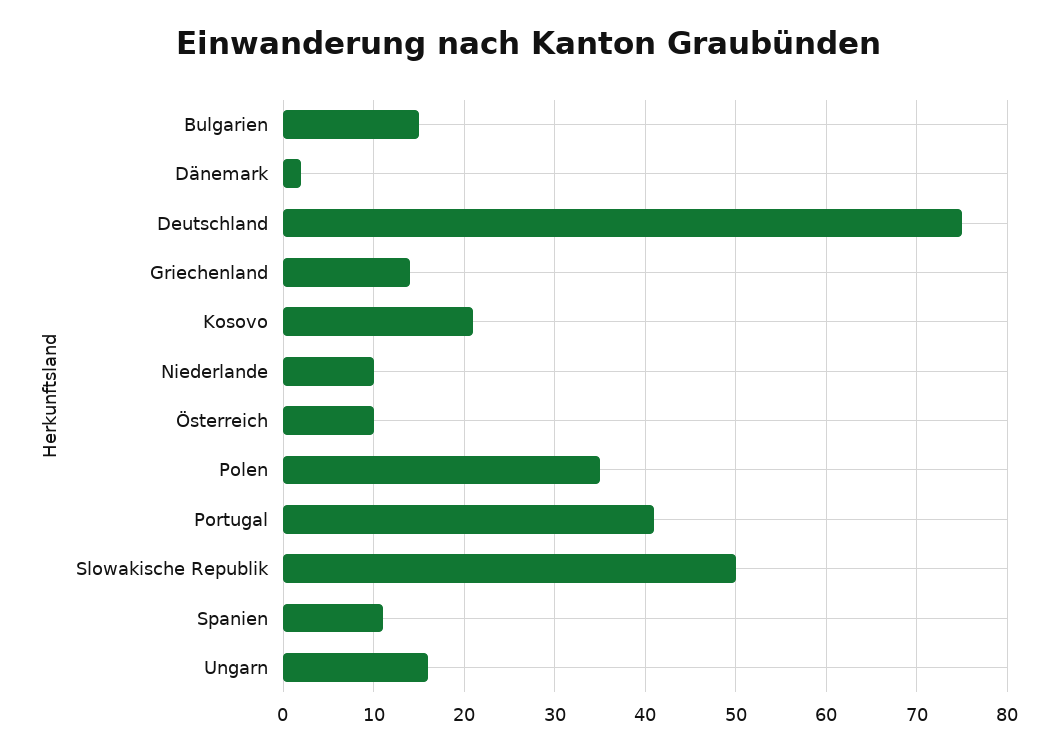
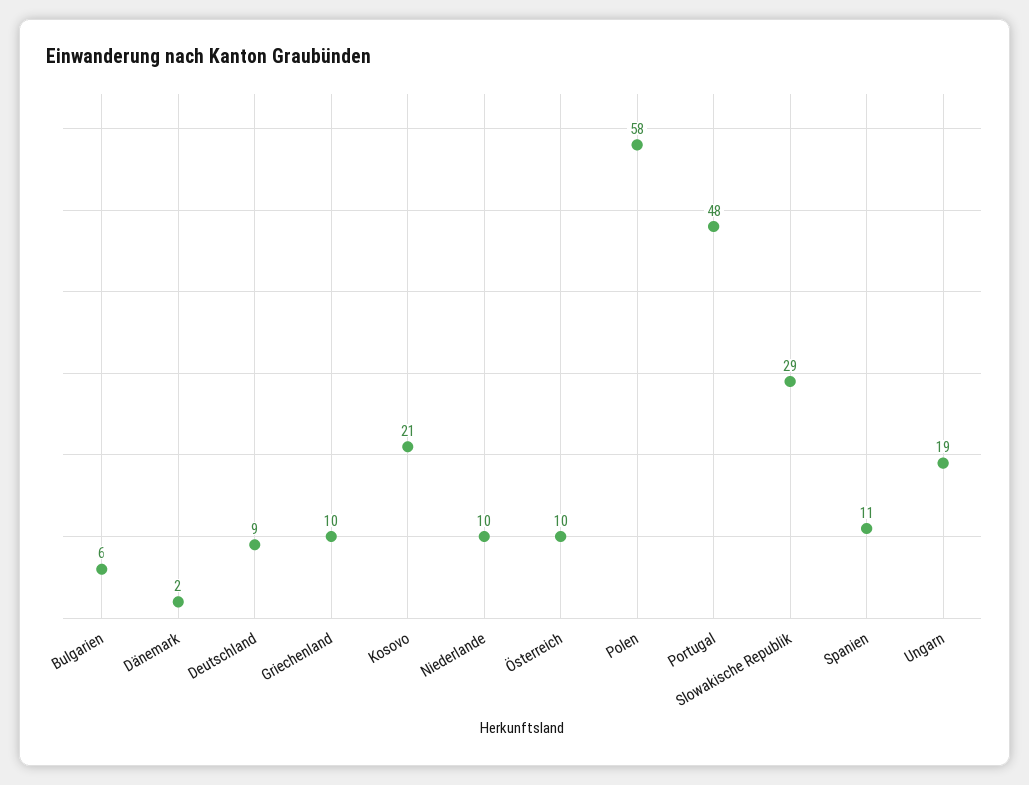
  {
-   "Bulgarien": 15,
+   "Bulgarien": 6,
    "Dänemark": 2,
-   "Deutschland": 75,
+   "Deutschland": 9,
-   "Griechenland": 14,
+   "Griechenland": 10,
    "Kosovo": 21,
    "Niederlande": 10,
    "Österreich": 10,
-   "Polen": 35,
+   "Polen": 58,
-   "Portugal": 41,
+   "Portugal": 48,
-   "Slowakische Republik": 50,
+   "Slowakische Republik": 29,
    "Spanien": 11,
-   "Ungarn": 16
+   "Ungarn": 19
  }

